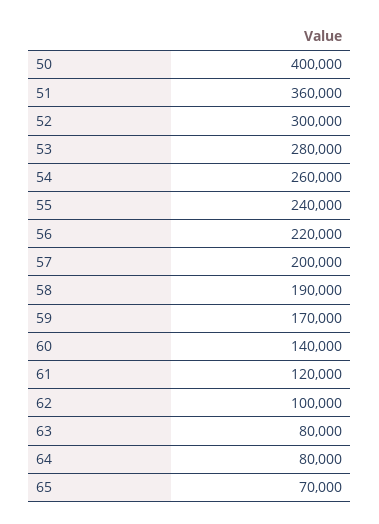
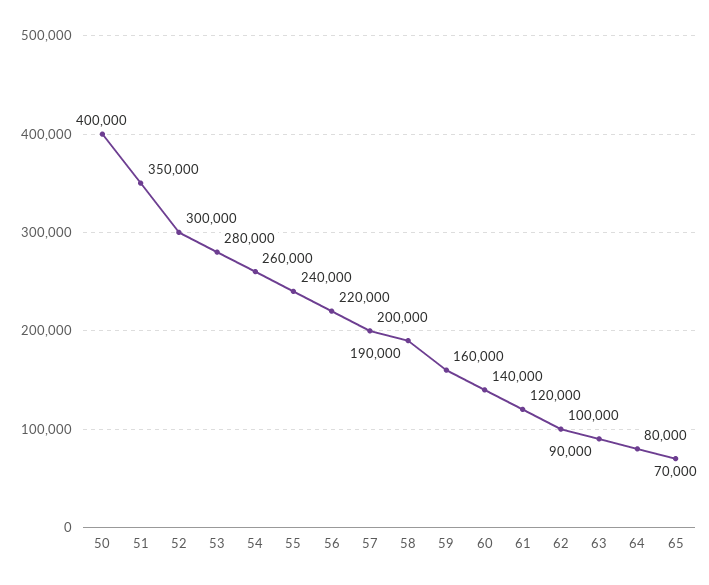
  {
    "50": 400000,
-   "51": 360000,
+   "51": 350000,
    "52": 300000,
    "53": 280000,
    "54": 260000,
    "55": 240000,
    "56": 220000,
    "57": 200000,
    "58": 190000,
-   "59": 170000,
+   "59": 160000,
    "60": 140000,
    "61": 120000,
    "62": 100000,
-   "63": 80000,
+   "63": 90000,
    "64": 80000,
    "65": 70000
  }

